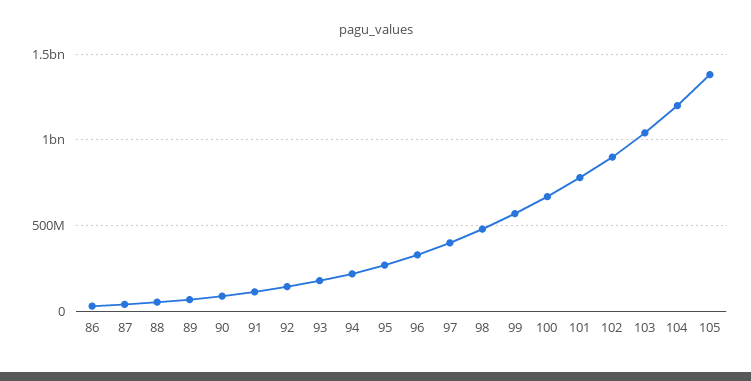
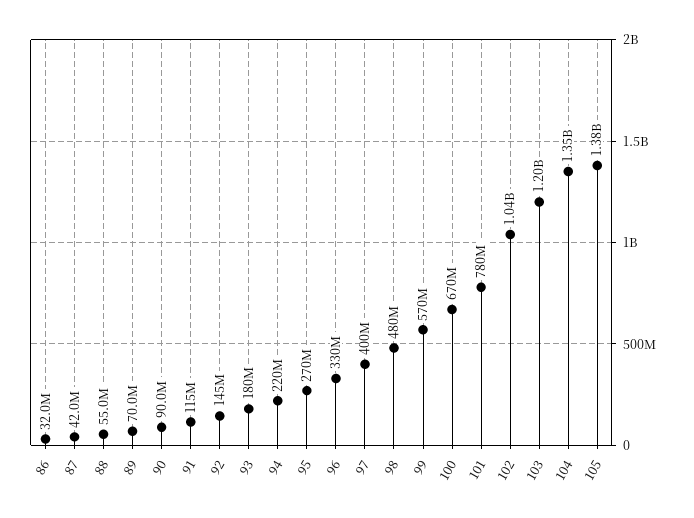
  {
    "86": 32000000,
    "87": 42000000,
    "88": 55000000,
    "89": 70000000,
    "90": 90000000,
    "91": 115000000,
    "92": 145000000,
    "93": 180000000,
    "94": 220000000,
    "95": 270000000,
    "96": 330000000,
    "97": 400000000,
    "98": 480000000,
    "99": 570000000,
    "100": 670000000,
    "101": 780000000,
-   "102": 900000000,
+   "102": 1040000000,
-   "103": 1050000000,
+   "103": 1200000000,
-   "104": 1200000000,
+   "104": 1350000000,
    "105": 1380000000
  }

